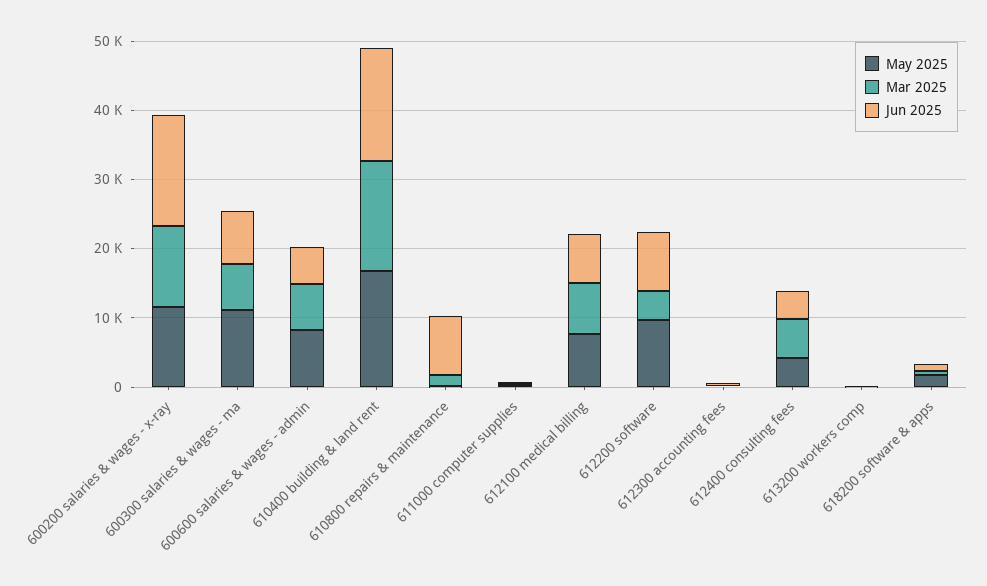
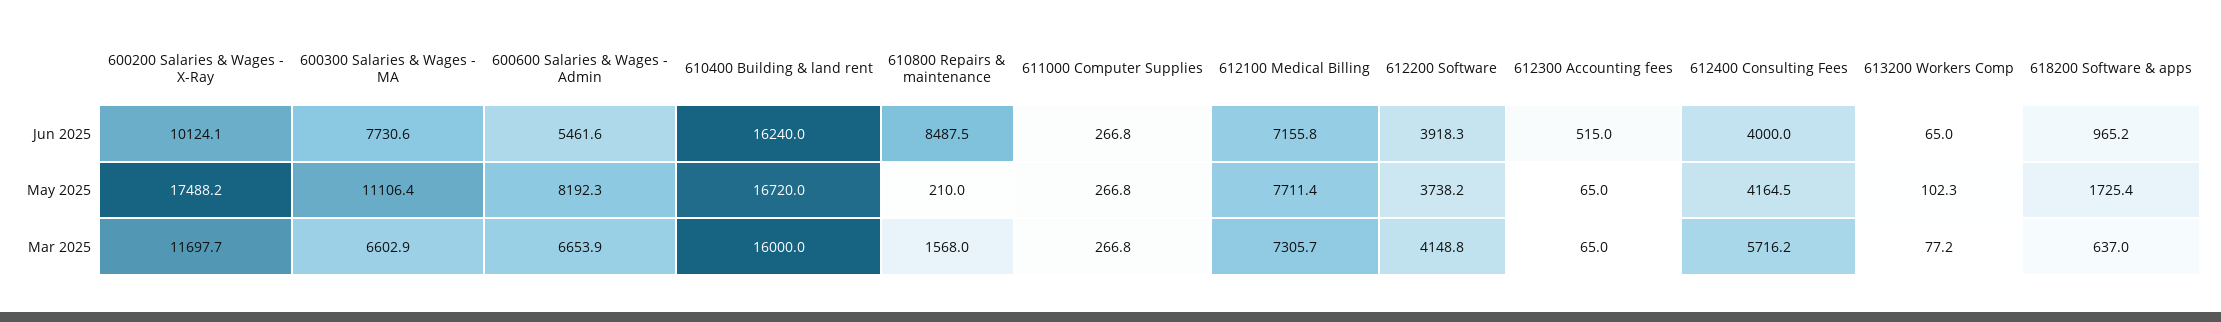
  {
    "May 2025": {
-     "600200 salaries & wages - x-ray": 12000,
+     "600200 salaries & wages - x-ray": 17488.2,
      "600300 salaries & wages - ma": 11106.4,
      "600600 salaries & wages - admin": 8192.3,
      "610400 building & land rent": 16720,
      "610800 repairs & maintenance": 210,
      "611000 computer supplies": 266.8,
      "612100 medical billing": 7711.4,
-     "612200 software": 10000,
+     "612200 software": 3738.2,
      "612300 accounting fees": 65,
      "612400 consulting fees": 4164.5,
      "613200 workers comp": 102.3,
      "618200 software & apps": 1725.4
    },
    "Mar 2025": {
      "600200 salaries & wages - x-ray": 11697.7,
      "600300 salaries & wages - ma": 6602.9,
      "600600 salaries & wages - admin": 6653.9,
      "610400 building & land rent": 16000,
      "610800 repairs & maintenance": 1568,
      "611000 computer supplies": 266.8,
      "612100 medical billing": 7305.7,
      "612200 software": 4148.8,
      "612300 accounting fees": 65,
      "612400 consulting fees": 5716.2,
      "613200 workers comp": 77.2,
      "618200 software & apps": 637
    },
    "Jun 2025": {
-     "600200 salaries & wages - x-ray": 16000,
+     "600200 salaries & wages - x-ray": 10124.1,
      "600300 salaries & wages - ma": 7730.6,
      "600600 salaries & wages - admin": 5461.6,
      "610400 building & land rent": 16240,
      "610800 repairs & maintenance": 8487.5,
      "611000 computer supplies": 266.8,
      "612100 medical billing": 7155.8,
-     "612200 software": 8000,
+     "612200 software": 3918.3,
      "612300 accounting fees": 515,
      "612400 consulting fees": 4000,
      "613200 workers comp": 65,
      "618200 software & apps": 965.2
    }
  }

